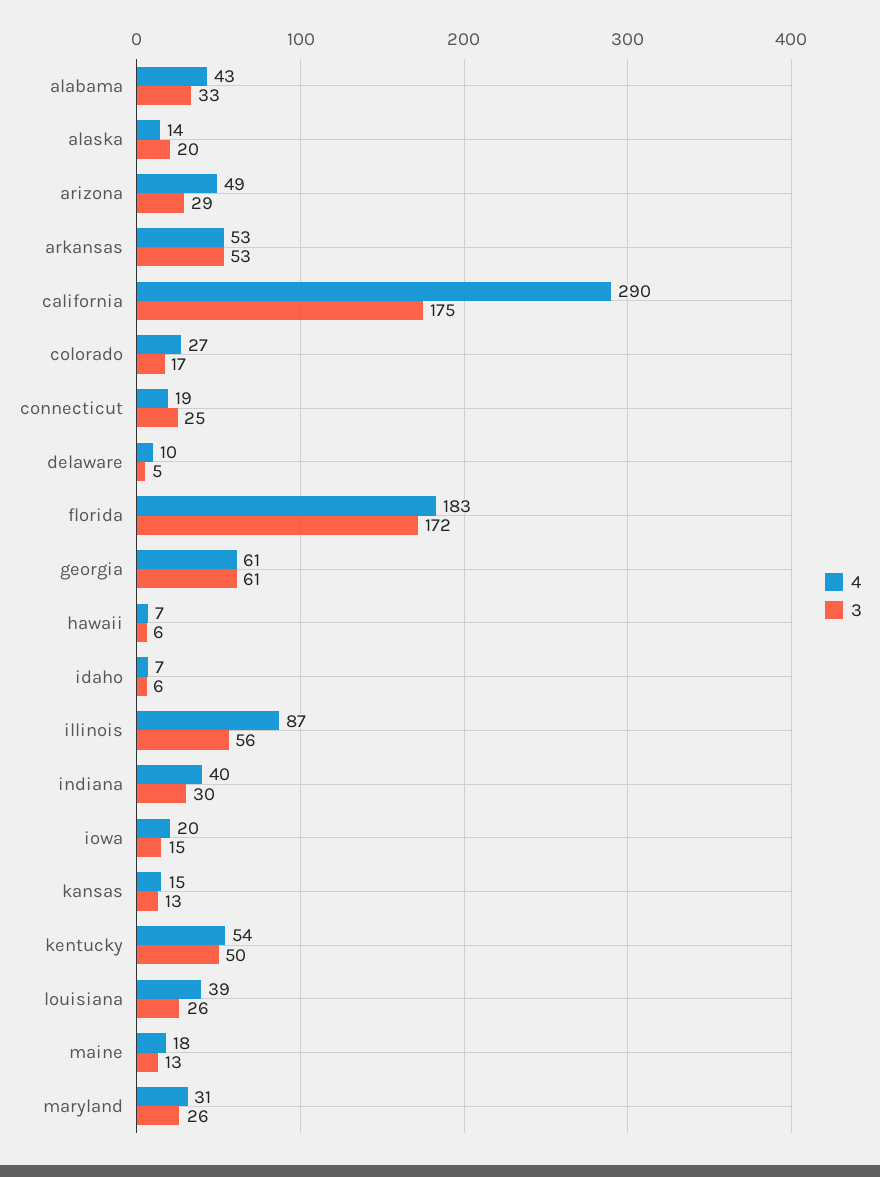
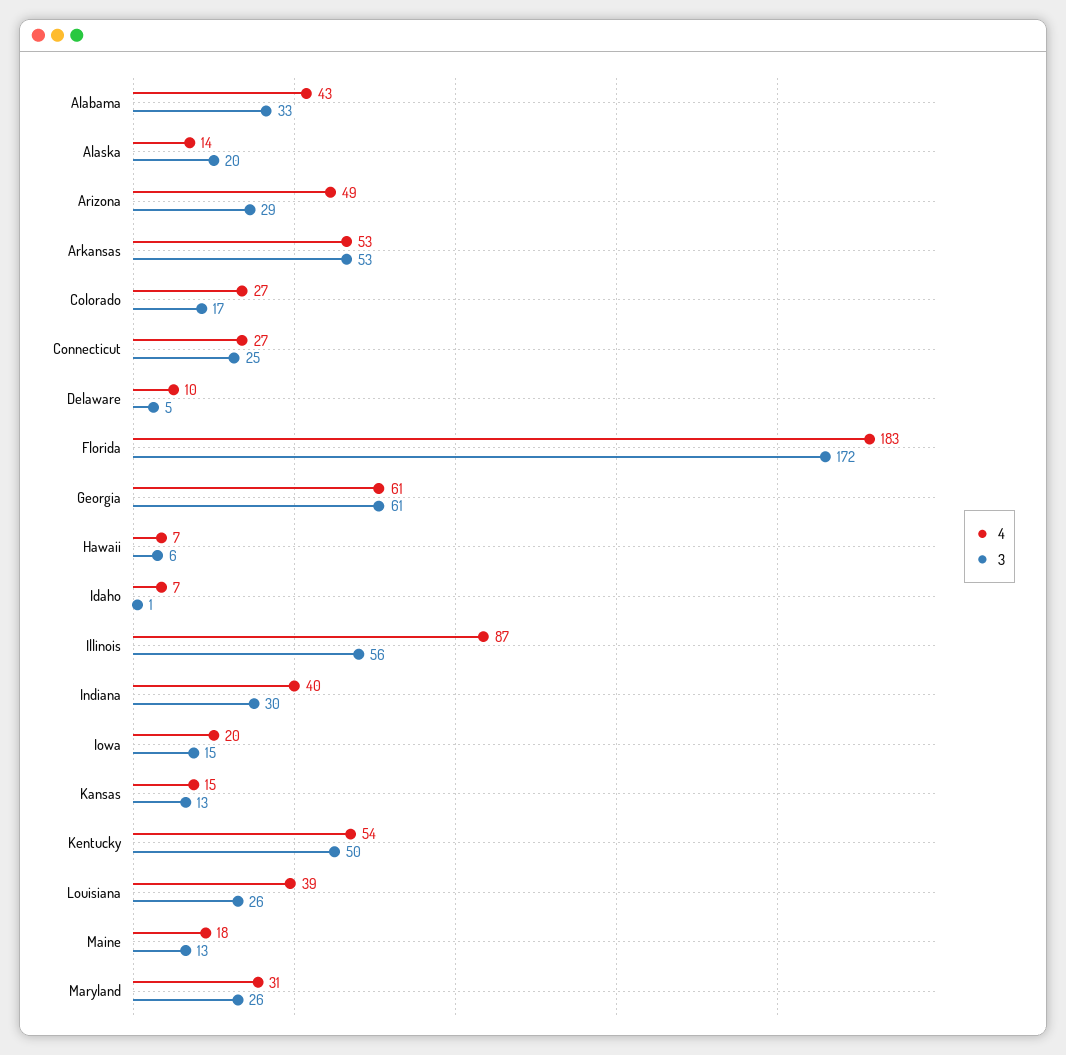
  {
    "4": {
      "alabama": 43,
      "alaska": 14,
      "arizona": 49,
      "arkansas": 53,
-     "california": 290,
      "colorado": 27,
-     "connecticut": 19,
+     "connecticut": 27,
      "delaware": 10,
      "florida": 183,
      "georgia": 61,
      "hawaii": 7,
      "idaho": 7,
      "illinois": 87,
      "indiana": 40,
      "iowa": 20,
      "kansas": 15,
      "kentucky": 54,
      "louisiana": 39,
      "maine": 18,
      "maryland": 31
    },
    "3": {
      "alabama": 33,
      "alaska": 20,
      "arizona": 29,
      "arkansas": 53,
-     "california": 175,
      "colorado": 17,
      "connecticut": 25,
      "delaware": 5,
      "florida": 172,
      "georgia": 61,
      "hawaii": 6,
-     "idaho": 6,
+     "idaho": 1,
      "illinois": 56,
      "indiana": 30,
      "iowa": 15,
      "kansas": 13,
      "kentucky": 50,
      "louisiana": 26,
      "maine": 13,
      "maryland": 26
    }
  }

